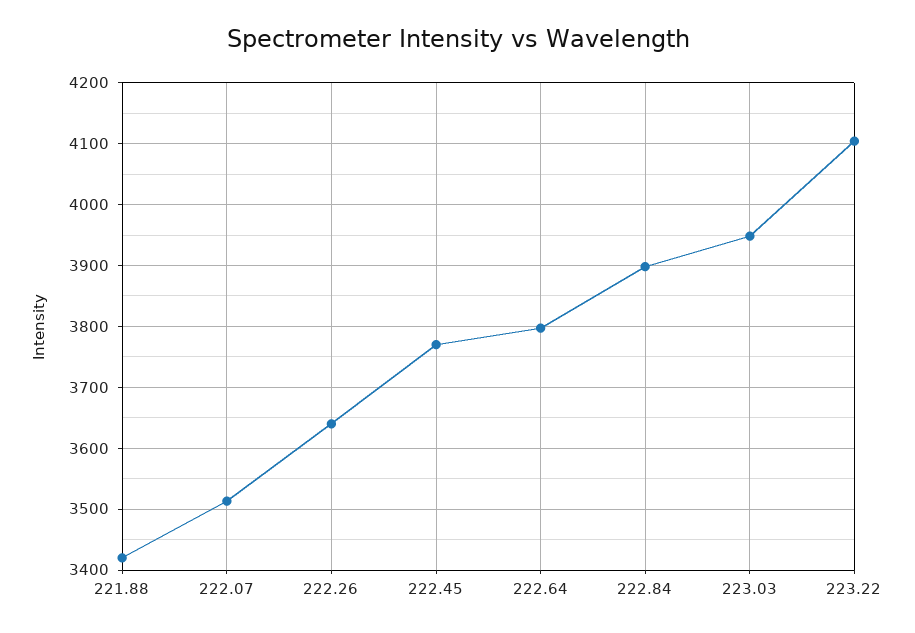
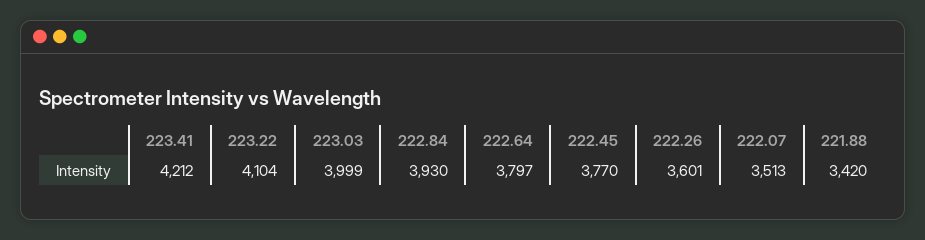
  {
    "221.88": 3420,
    "222.07": 3513,
-   "222.26": 3640,
+   "222.26": 3601,
    "222.45": 3770,
    "222.64": 3797,
-   "222.84": 3900,
+   "222.84": 3930,
-   "223.03": 3950,
+   "223.03": 3999,
-   "223.22": 4104
+   "223.22": 4104,
+   "223.41": 4212
  }

